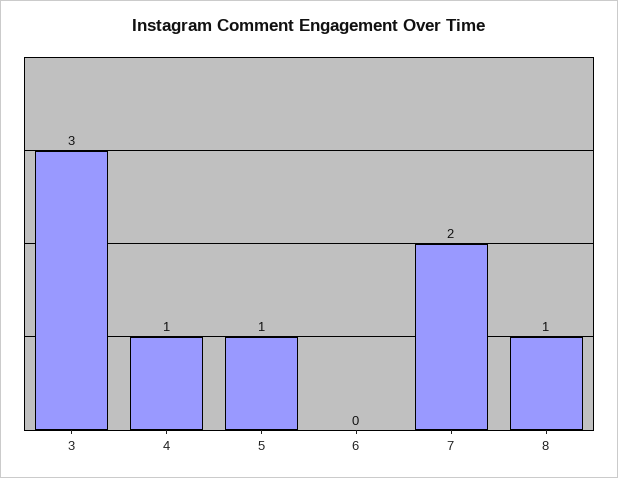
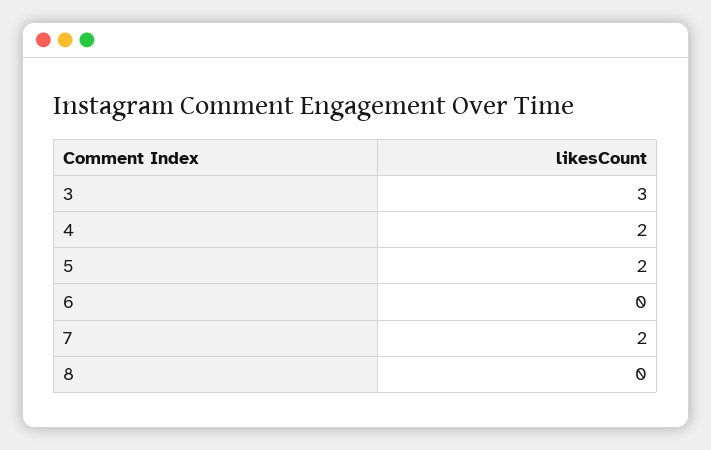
  {
    "3": 3,
-   "4": 1,
+   "4": 2,
-   "5": 1,
+   "5": 2,
    "6": 0,
    "7": 2,
-   "8": 1
+   "8": 0
  }

